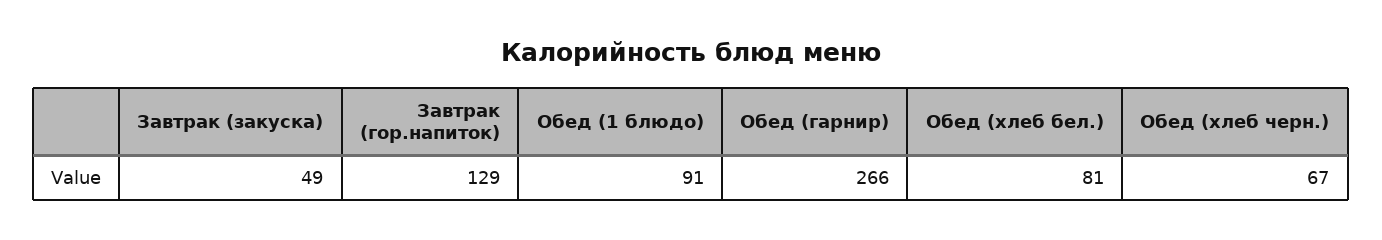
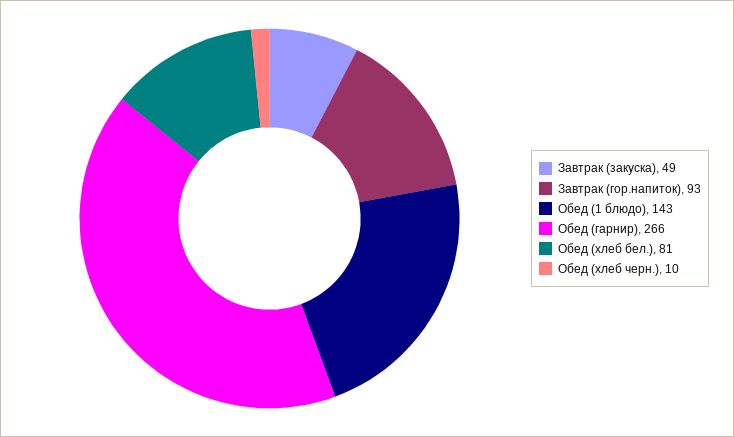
  {
    "Завтрак (закуска)": 49,
-   "Завтрак (гор.напиток)": 129,
+   "Завтрак (гор.напиток)": 93,
-   "Обед (1 блюдо)": 91,
+   "Обед (1 блюдо)": 143,
    "Обед (гарнир)": 266,
    "Обед (хлеб бел.)": 81,
-   "Обед (хлеб черн.)": 67
+   "Обед (хлеб черн.)": 10
  }

